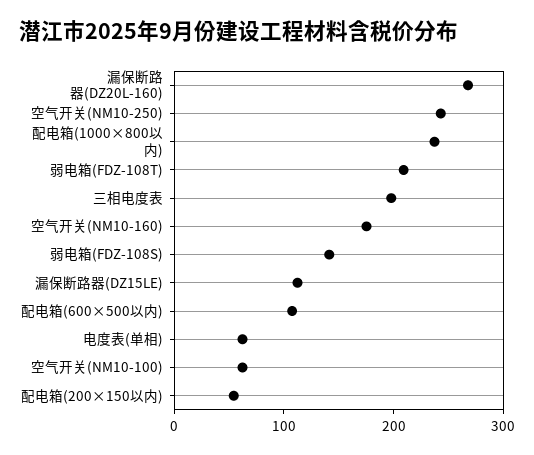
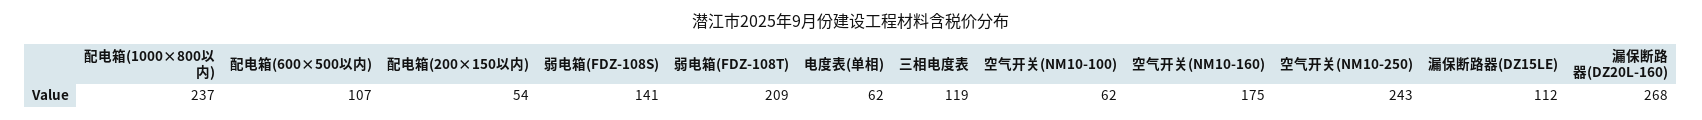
  {
    "漏保断路器(DZ20L-160)": 268,
    "空气开关(NM10-250)": 243,
    "配电箱(1000×800以内)": 237,
    "弱电箱(FDZ-108T)": 209,
-   "三相电度表": 200,
+   "三相电度表": 119,
    "空气开关(NM10-160)": 175,
    "弱电箱(FDZ-108S)": 141,
    "漏保断路器(DZ15LE)": 112,
    "配电箱(600×500以内)": 107,
    "电度表(单相)": 62,
    "空气开关(NM10-100)": 62,
    "配电箱(200×150以内)": 54
  }

